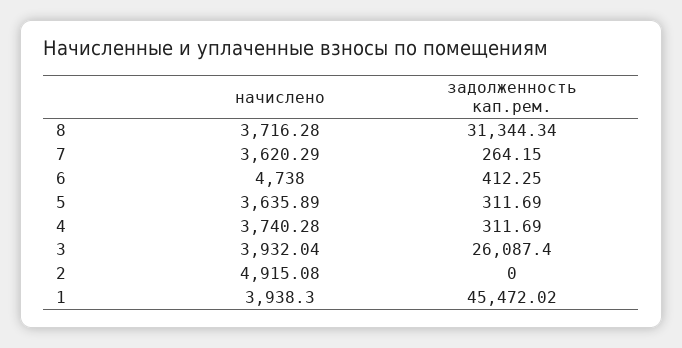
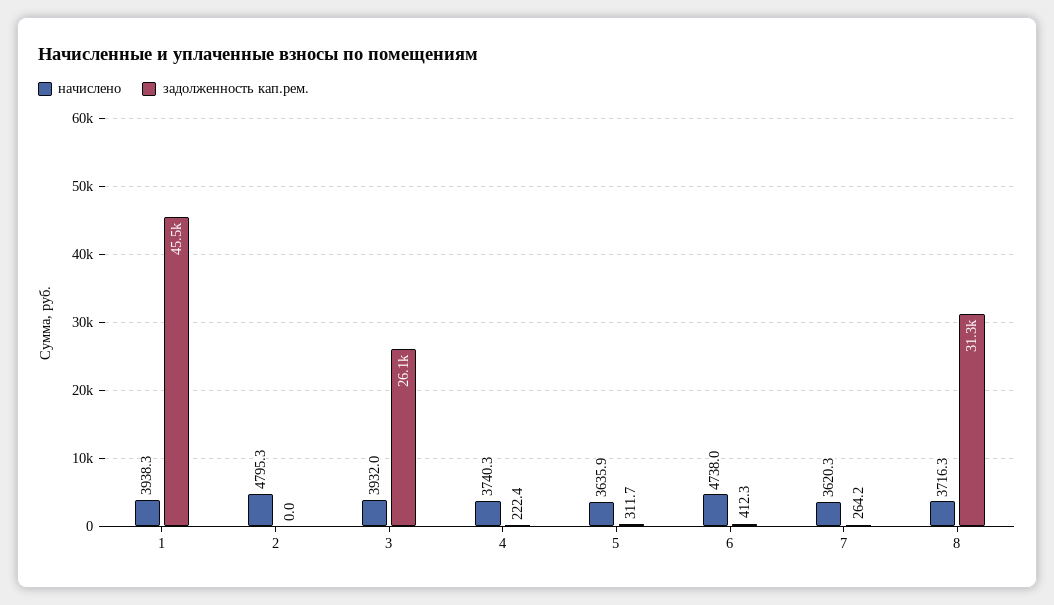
  {
    "начислено": {
      "8": 3716.28,
      "7": 3620.29,
      "6": 4738,
      "5": 3635.89,
      "4": 3740.28,
      "3": 3932.04,
-     "2": 4915.08,
+     "2": 4795.3,
      "1": 3938.3
    },
    "задолженность кап.рем.": {
      "8": 31344.34,
      "7": 264.15,
      "6": 412.25,
      "5": 311.69,
-     "4": 311.69,
+     "4": 222.4,
      "3": 26087.4,
      "2": 0,
      "1": 45472.02
    }
  }

